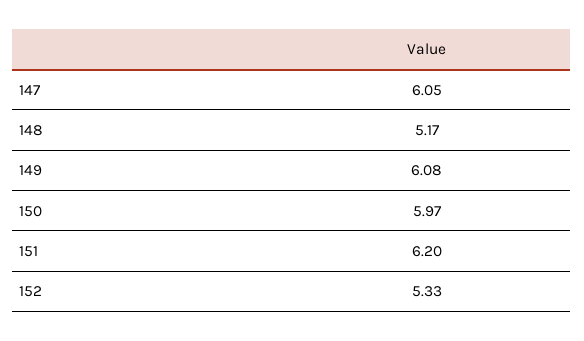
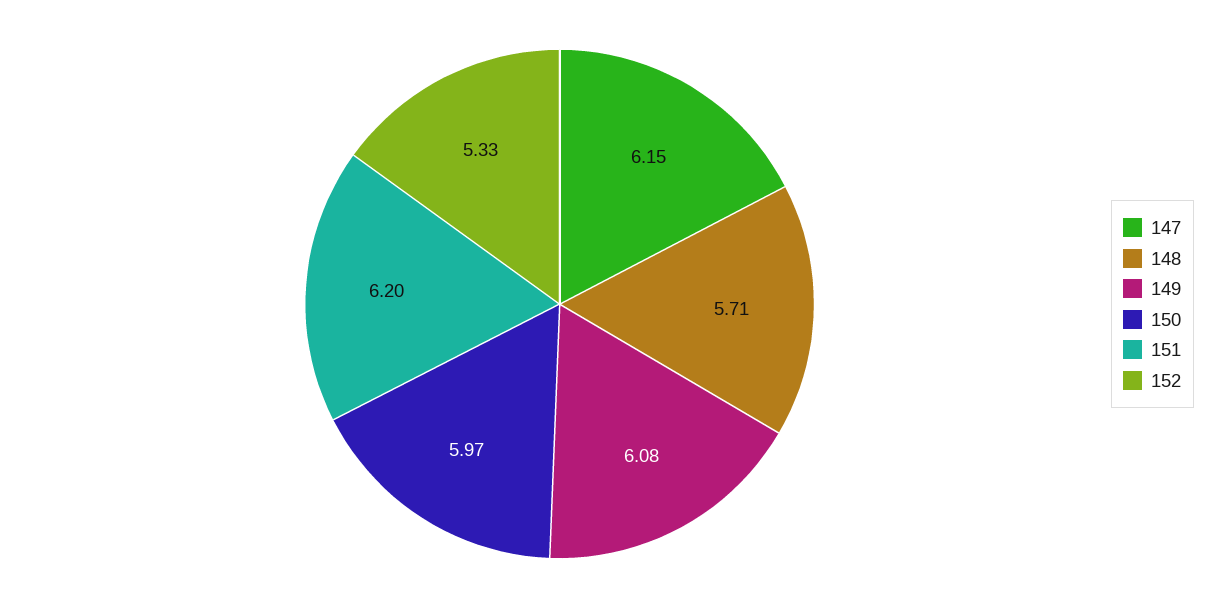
  {
-   "147": 6.05,
+   "147": 6.15,
-   "148": 5.17,
+   "148": 5.71,
    "149": 6.08,
    "150": 5.97,
    "151": 6.2,
    "152": 5.33
  }

